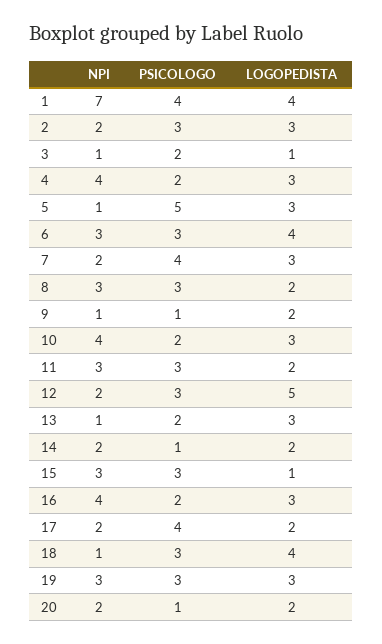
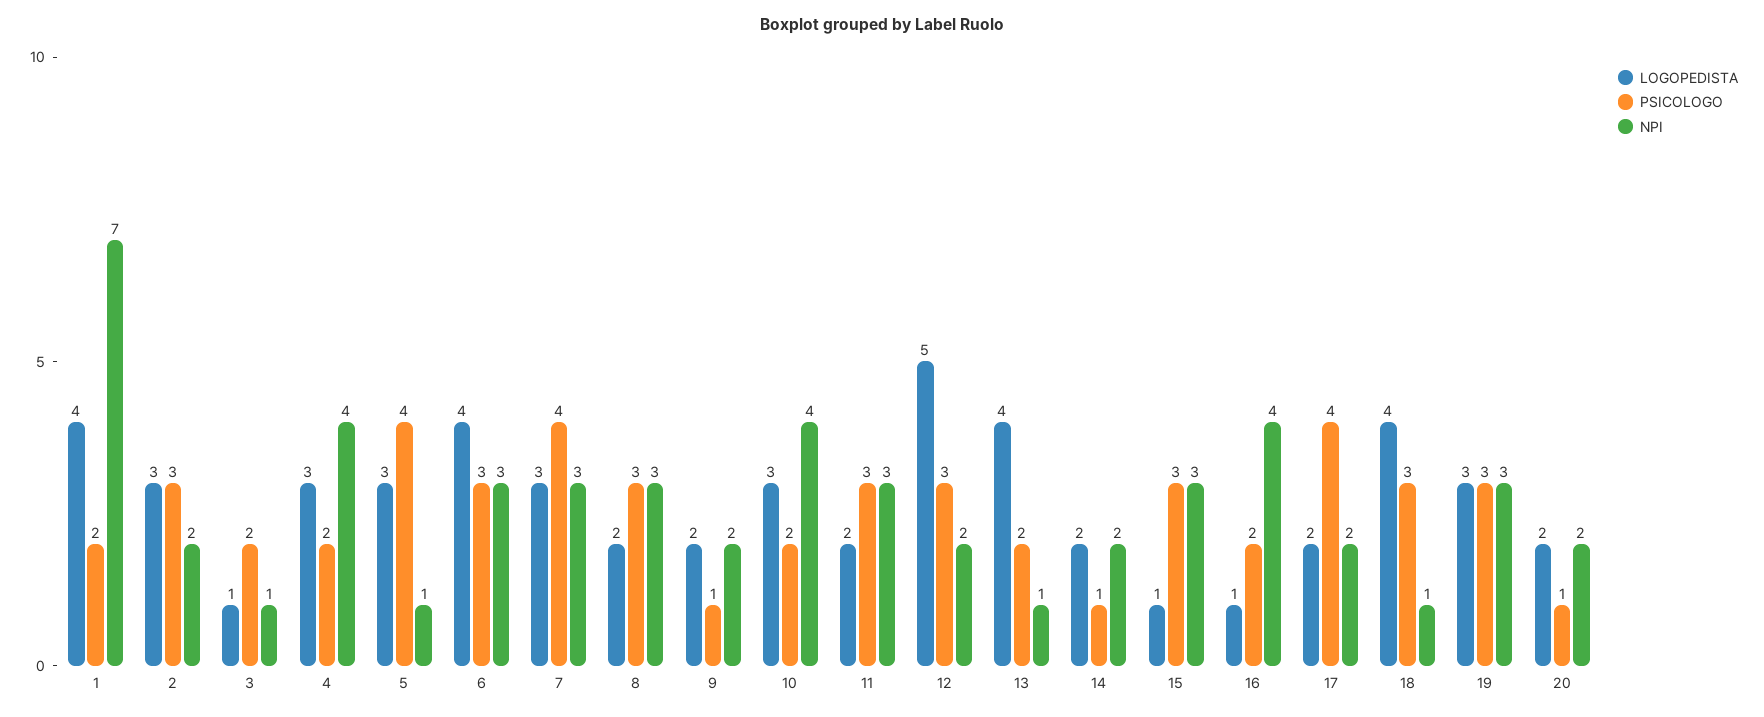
  {
    "NPI": {
      "1": 7,
      "2": 2,
      "3": 1,
      "4": 4,
      "5": 1,
      "6": 3,
-     "7": 2,
+     "7": 3,
      "8": 3,
-     "9": 1,
+     "9": 2,
      "10": 4,
      "11": 3,
      "12": 2,
      "13": 1,
      "14": 2,
      "15": 3,
      "16": 4,
      "17": 2,
      "18": 1,
      "19": 3,
      "20": 2
    },
    "PSICOLOGO": {
-     "1": 4,
+     "1": 2,
      "2": 3,
      "3": 2,
      "4": 2,
-     "5": 5,
+     "5": 4,
      "6": 3,
      "7": 4,
      "8": 3,
      "9": 1,
      "10": 2,
      "11": 3,
      "12": 3,
      "13": 2,
      "14": 1,
      "15": 3,
      "16": 2,
      "17": 4,
      "18": 3,
      "19": 3,
      "20": 1
    },
    "LOGOPEDISTA": {
      "1": 4,
      "2": 3,
      "3": 1,
      "4": 3,
      "5": 3,
      "6": 4,
      "7": 3,
      "8": 2,
      "9": 2,
      "10": 3,
      "11": 2,
      "12": 5,
-     "13": 3,
+     "13": 4,
      "14": 2,
      "15": 1,
-     "16": 3,
+     "16": 1,
      "17": 2,
      "18": 4,
      "19": 3,
      "20": 2
    }
  }

